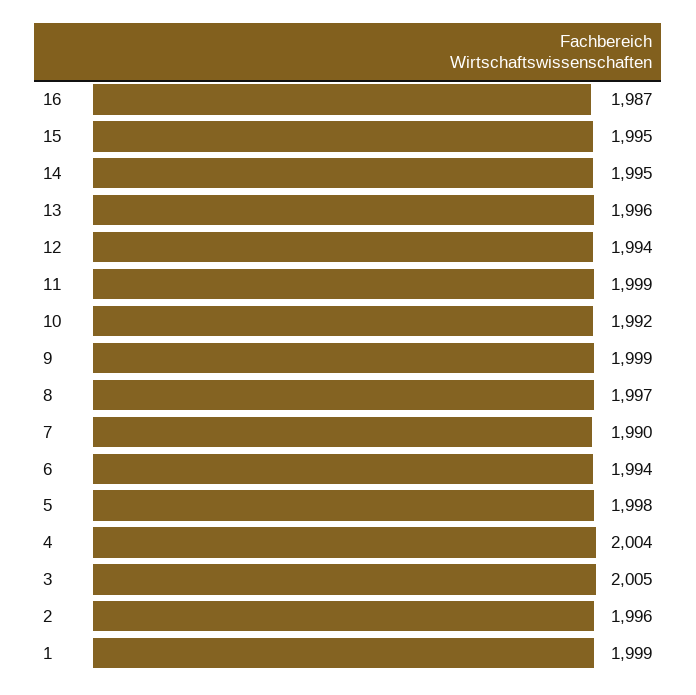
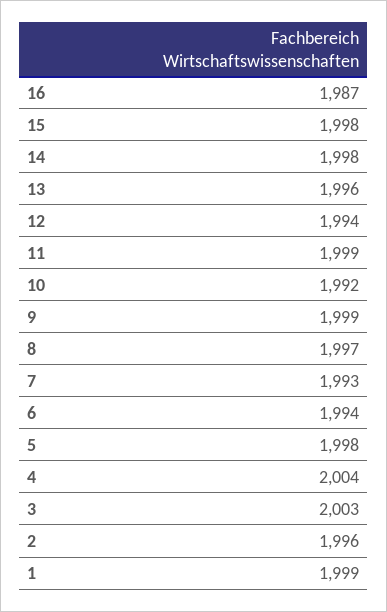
  {
    "16": 1987,
-   "15": 1995,
+   "15": 1998,
-   "14": 1995,
+   "14": 1998,
    "13": 1996,
    "12": 1994,
    "11": 1999,
    "10": 1992,
    "9": 1999,
    "8": 1997,
-   "7": 1990,
+   "7": 1993,
    "6": 1994,
    "5": 1998,
    "4": 2004,
-   "3": 2005,
+   "3": 2003,
    "2": 1996,
    "1": 1999
  }

